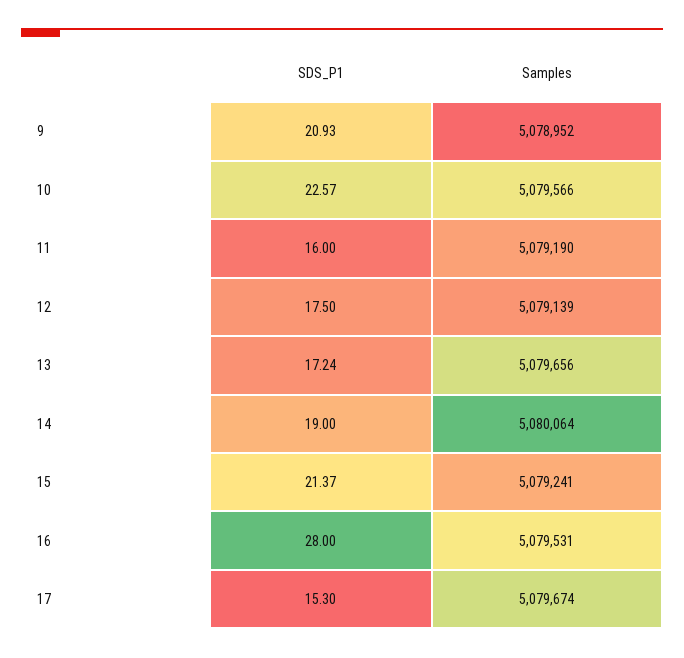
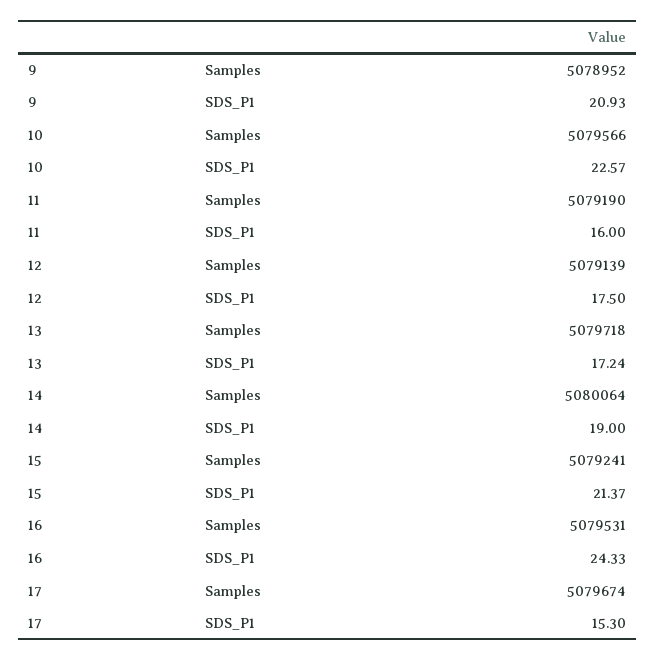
  {
    "SDS_P1": {
      "9": 20.93,
      "10": 22.57,
      "11": 16,
      "12": 17.5,
      "13": 17.24,
      "14": 19,
      "15": 21.37,
-     "16": 28,
+     "16": 24.33,
      "17": 15.3
    },
    "Samples": {
      "9": 5078952,
      "10": 5079566,
      "11": 5079190,
      "12": 5079139,
-     "13": 5079656,
+     "13": 5079718,
      "14": 5080064,
      "15": 5079241,
      "16": 5079531,
      "17": 5079674
    }
  }

